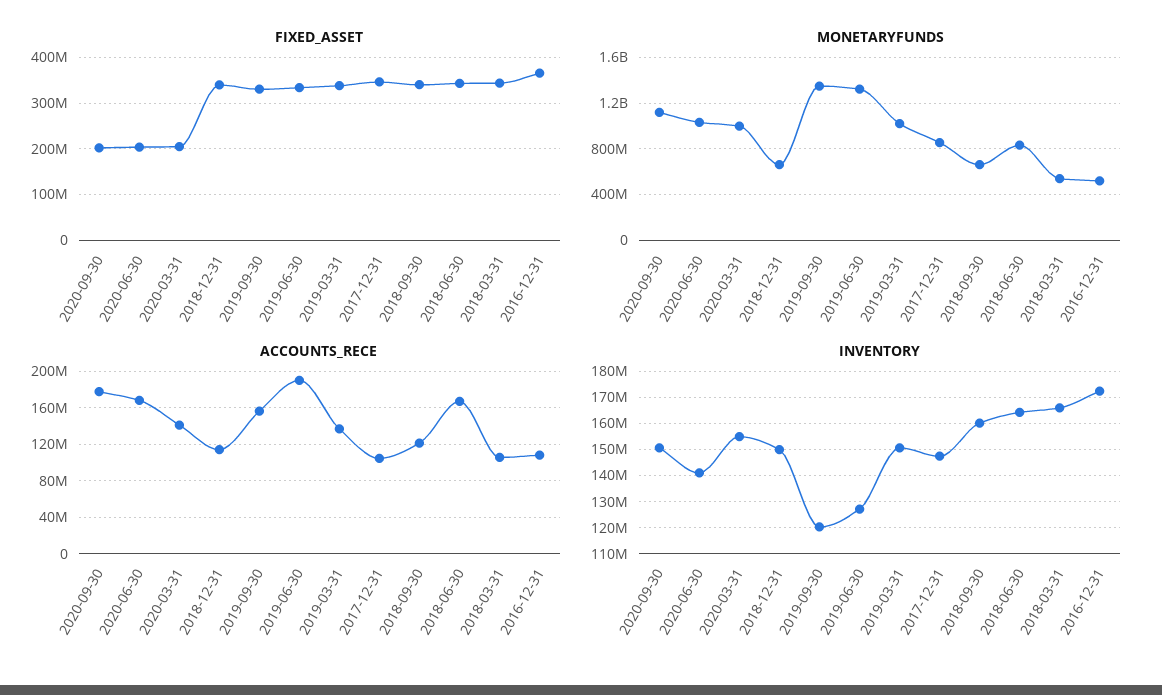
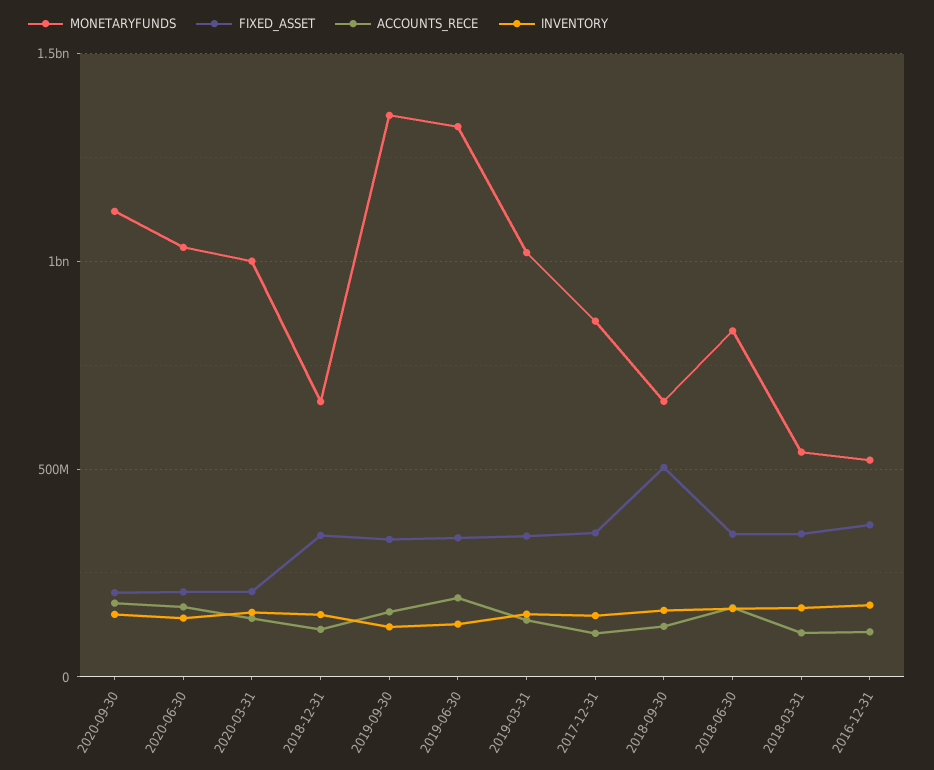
  {
    "FIXED_ASSET": {
      "2020-09-30": 200000000,
      "2020-06-30": 200000000,
      "2020-03-31": 200000000,
      "2018-12-31": 340000000,
      "2019-09-30": 340000000,
      "2019-06-30": 340000000,
      "2019-03-31": 340000000,
      "2017-12-31": 340000000,
-     "2018-09-30": 340000000,
+     "2018-09-30": 500000000,
      "2018-06-30": 340000000,
      "2018-03-31": 340000000,
      "2016-12-31": 360000000
    },
    "MONETARYFUNDS": {
      "2020-09-30": 1100000000,
      "2020-06-30": 1050000000,
      "2020-03-31": 1000000000,
      "2018-12-31": 650000000,
      "2019-09-30": 1350000000,
      "2019-06-30": 1300000000,
      "2019-03-31": 1000000000,
      "2017-12-31": 850000000,
      "2018-09-30": 650000000,
      "2018-06-30": 850000000,
      "2018-03-31": 550000000,
      "2016-12-31": 500000000
    },
    "ACCOUNTS_RECE": {
      "2020-09-30": 180000000,
      "2020-06-30": 170000000,
      "2020-03-31": 140000000,
      "2018-12-31": 110000000,
      "2019-09-30": 160000000,
      "2019-06-30": 190000000,
      "2019-03-31": 140000000,
      "2017-12-31": 100000000,
      "2018-09-30": 120000000,
      "2018-06-30": 170000000,
      "2018-03-31": 110000000,
      "2016-12-31": 110000000
    },
    "INVENTORY": {
      "2020-09-30": 150000000,
      "2020-06-30": 140000000,
      "2020-03-31": 155000000,
      "2018-12-31": 150000000,
      "2019-09-30": 120000000,
      "2019-06-30": 127500000,
      "2019-03-31": 150000000,
      "2017-12-31": 147500000,
      "2018-09-30": 160000000,
      "2018-06-30": 165000000,
      "2018-03-31": 165000000,
      "2016-12-31": 172500000
    }
  }

